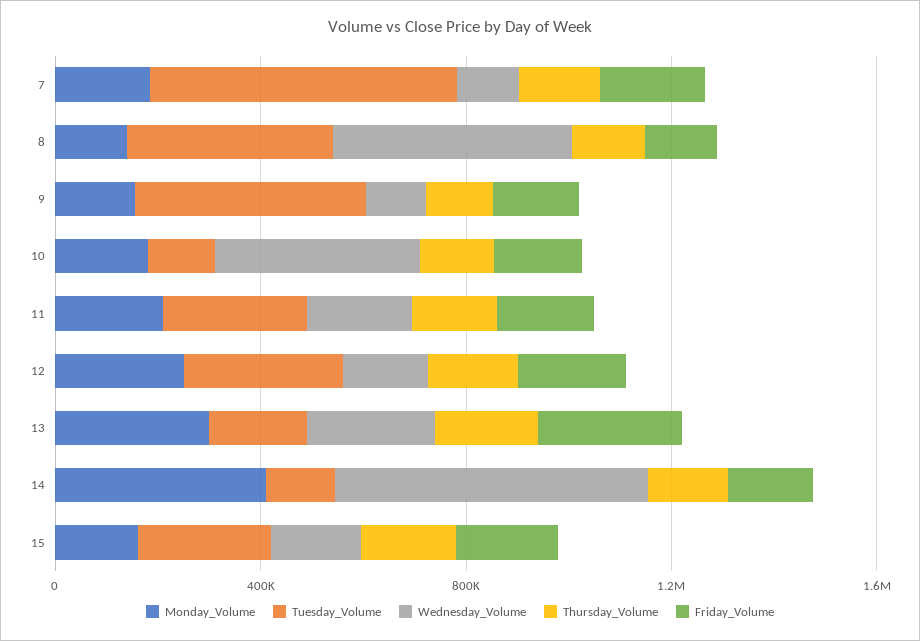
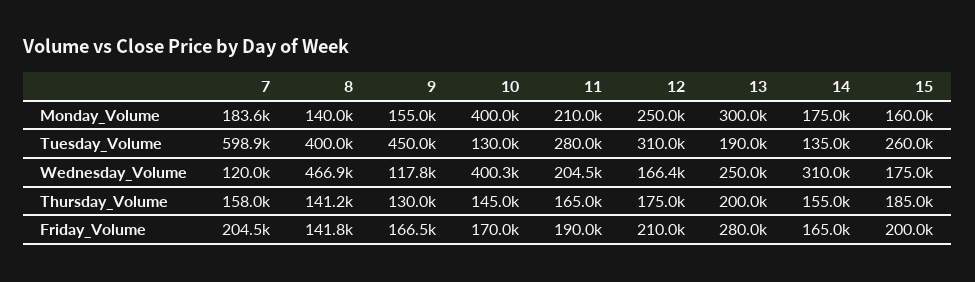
  {
    "Monday_Volume": {
      "7": 183600,
      "8": 140000,
      "9": 155000,
-     "10": 200000,
+     "10": 400000,
      "11": 210000,
      "12": 250000,
      "13": 300000,
-     "14": 400000,
+     "14": 175000,
      "15": 160000
    },
    "Tuesday_Volume": {
      "7": 598900,
      "8": 400000,
      "9": 450000,
      "10": 130000,
      "11": 280000,
      "12": 310000,
      "13": 190000,
      "14": 135000,
      "15": 260000
    },
    "Wednesday_Volume": {
      "7": 120000,
      "8": 466900,
      "9": 117800,
      "10": 400300,
      "11": 204500,
      "12": 166400,
      "13": 250000,
-     "14": 600000,
+     "14": 310000,
      "15": 175000
    },
    "Thursday_Volume": {
      "7": 158000,
      "8": 141200,
      "9": 130000,
      "10": 145000,
      "11": 165000,
      "12": 175000,
      "13": 200000,
      "14": 155000,
      "15": 185000
    },
    "Friday_Volume": {
      "7": 204500,
      "8": 141800,
      "9": 166500,
      "10": 170000,
      "11": 190000,
      "12": 210000,
      "13": 280000,
      "14": 165000,
      "15": 200000
    }
  }

